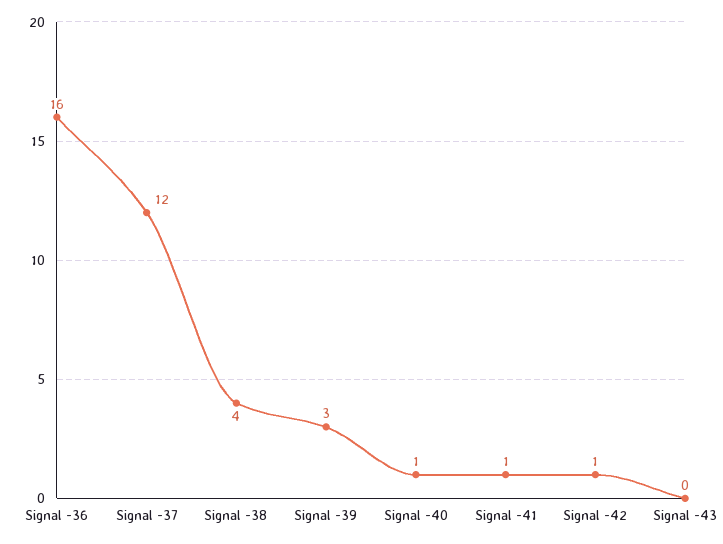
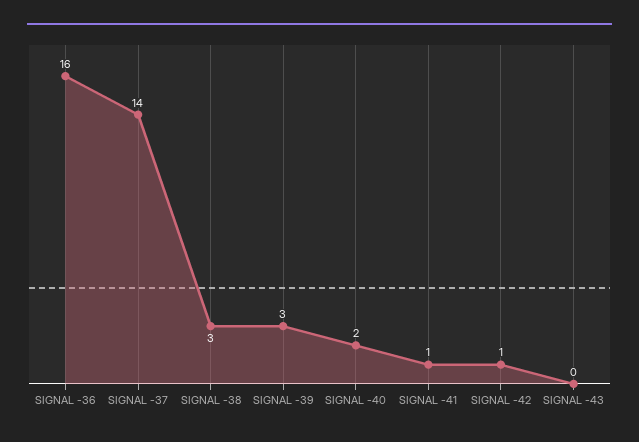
  {
    "Signal -36": 16,
-   "Signal -37": 12,
+   "Signal -37": 14,
-   "Signal -38": 4,
+   "Signal -38": 3,
    "Signal -39": 3,
-   "Signal -40": 1,
+   "Signal -40": 2,
    "Signal -41": 1,
    "Signal -42": 1,
    "Signal -43": 0
  }

